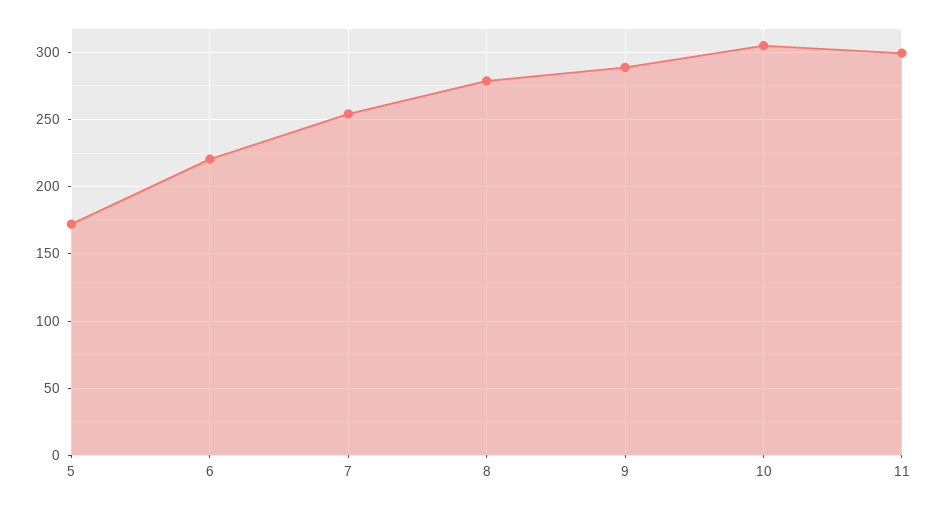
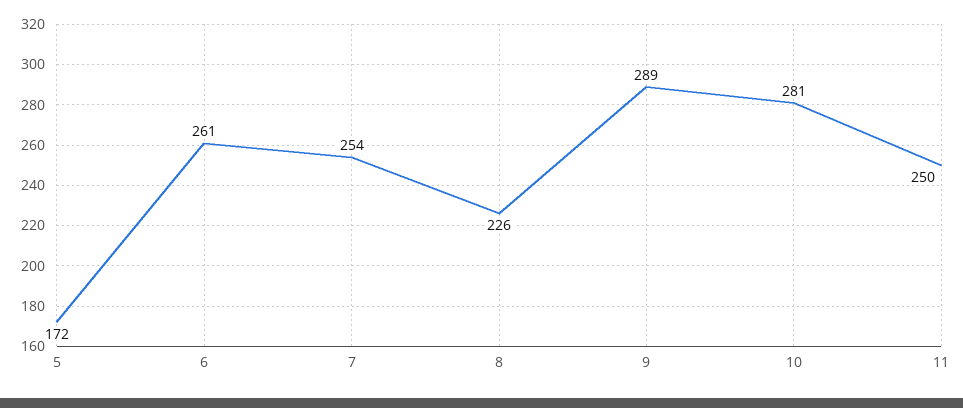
  {
    "5": 172,
-   "6": 220,
+   "6": 261,
    "7": 254,
-   "8": 280,
+   "8": 226,
    "9": 289,
-   "10": 305,
+   "10": 281,
-   "11": 300
+   "11": 250
  }

